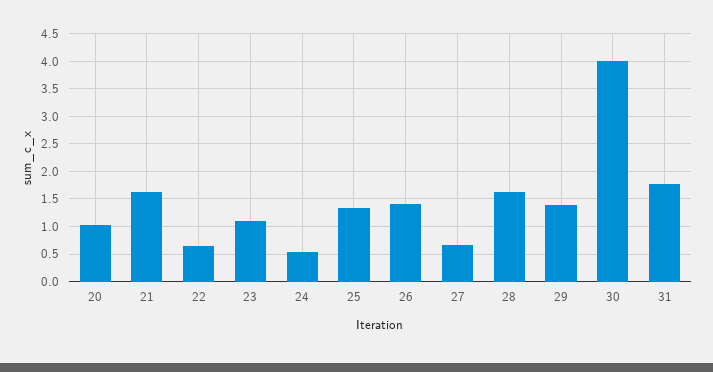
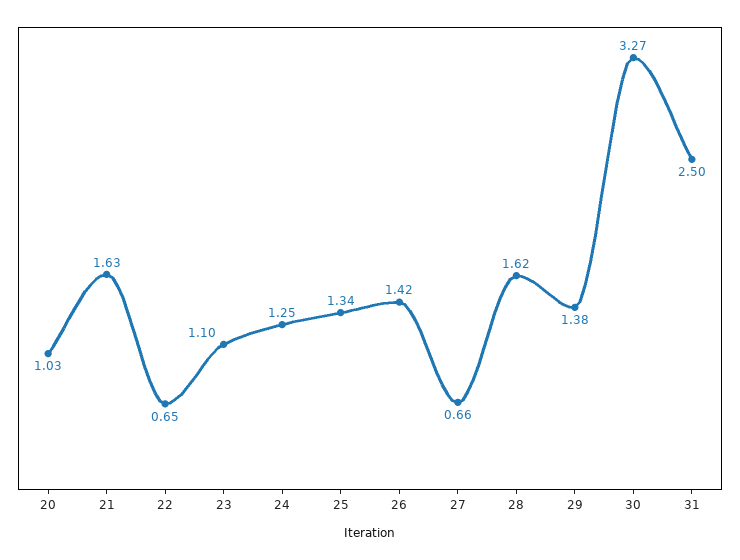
  {
    "20": 1.03,
    "21": 1.63,
    "22": 0.65,
    "23": 1.1,
-   "24": 0.5,
+   "24": 1.25,
    "25": 1.34,
    "26": 1.42,
    "27": 0.66,
    "28": 1.62,
    "29": 1.38,
-   "30": 4,
+   "30": 3.27,
-   "31": 1.75
+   "31": 2.5
  }

